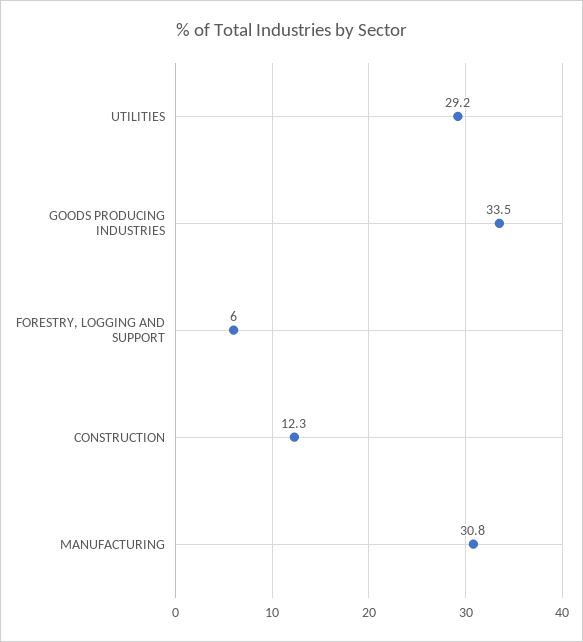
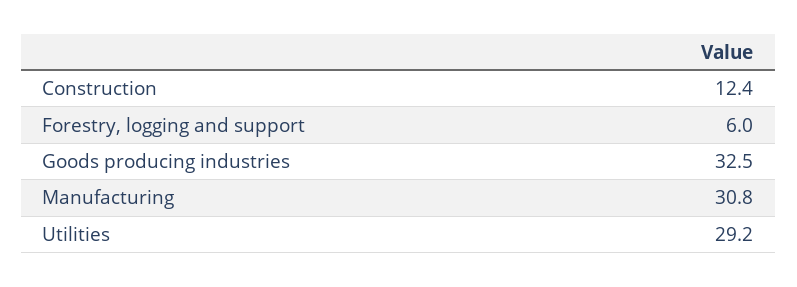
  {
    "UTILITIES": 29.2,
-   "GOODS PRODUCING INDUSTRIES": 33.5,
+   "GOODS PRODUCING INDUSTRIES": 32.5,
    "FORESTRY, LOGGING AND SUPPORT": 6,
-   "CONSTRUCTION": 12.3,
+   "CONSTRUCTION": 12.4,
    "MANUFACTURING": 30.8
  }

